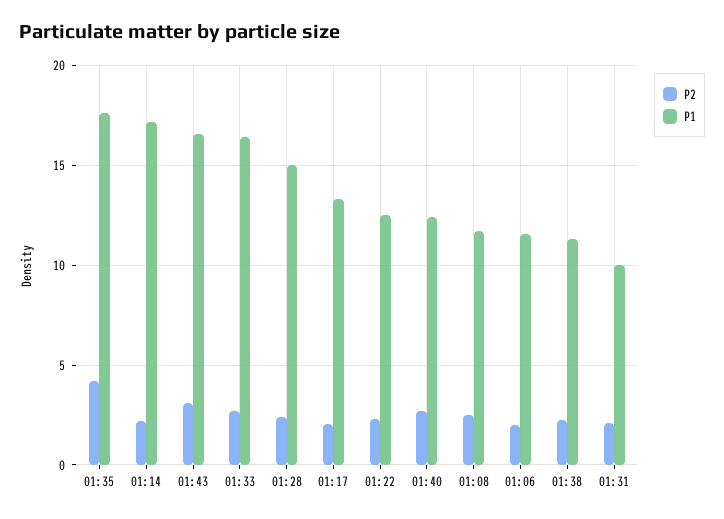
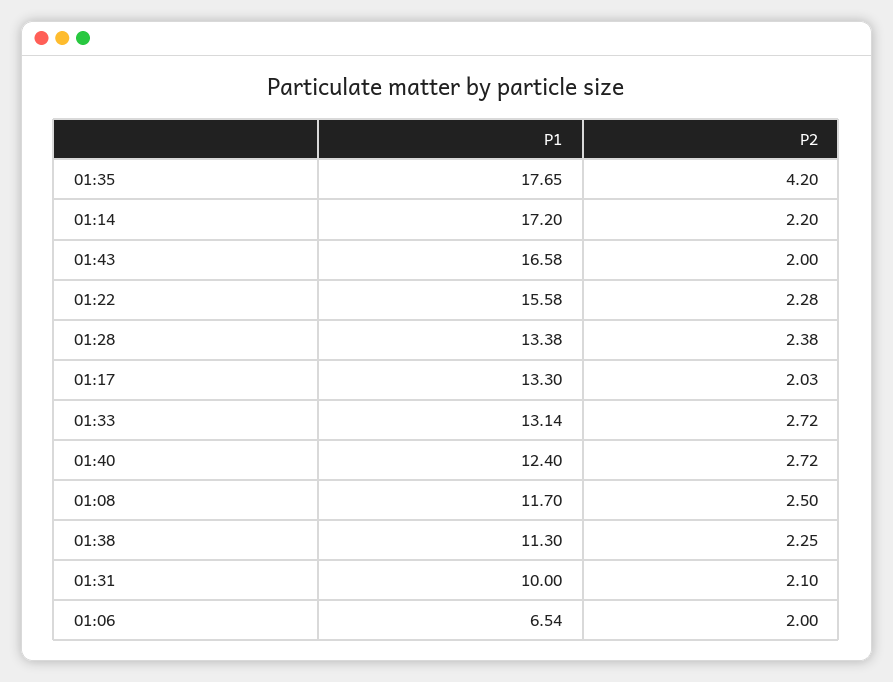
  {
    "P2": {
      "01:35": 4.2,
      "01:14": 2.2,
-     "01:43": 3,
+     "01:43": 2,
      "01:33": 2.72,
      "01:28": 2.38,
      "01:17": 2.03,
      "01:22": 2.28,
      "01:40": 2.72,
      "01:08": 2.5,
      "01:06": 2,
      "01:38": 2.25,
      "01:31": 2.1
    },
    "P1": {
      "01:35": 17.65,
      "01:14": 17.2,
      "01:43": 16.58,
-     "01:33": 16.5,
+     "01:33": 13.14,
-     "01:28": 15,
+     "01:28": 13.38,
      "01:17": 13.3,
-     "01:22": 12.5,
+     "01:22": 15.58,
      "01:40": 12.4,
      "01:08": 11.7,
-     "01:06": 11.5,
+     "01:06": 6.54,
      "01:38": 11.3,
      "01:31": 10
    }
  }

